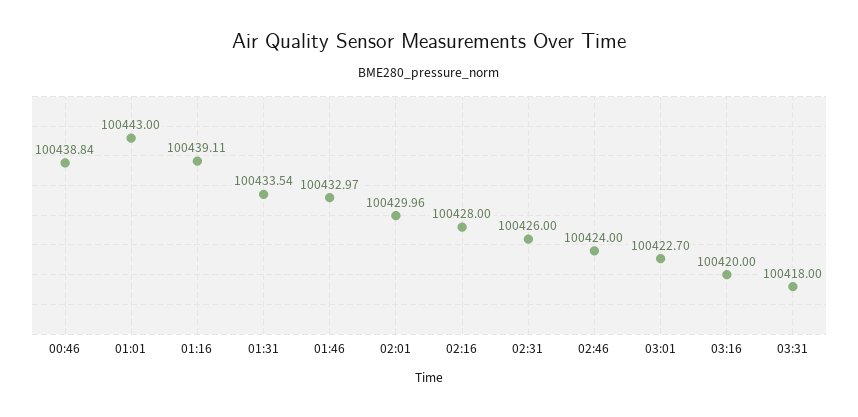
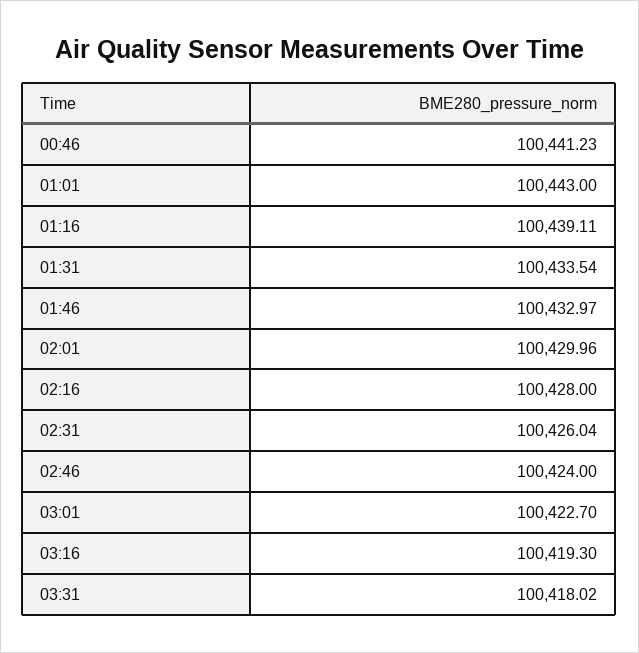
  {
-   "00:46": 100438.84,
+   "00:46": 100441.23,
    "01:01": 100443,
    "01:16": 100439.11,
    "01:31": 100433.54,
    "01:46": 100432.97,
    "02:01": 100429.96,
    "02:16": 100428,
-   "02:31": 100426,
+   "02:31": 100426.04,
    "02:46": 100424,
    "03:01": 100422.7,
-   "03:16": 100420,
+   "03:16": 100419.3,
-   "03:31": 100418
+   "03:31": 100418.02
  }

